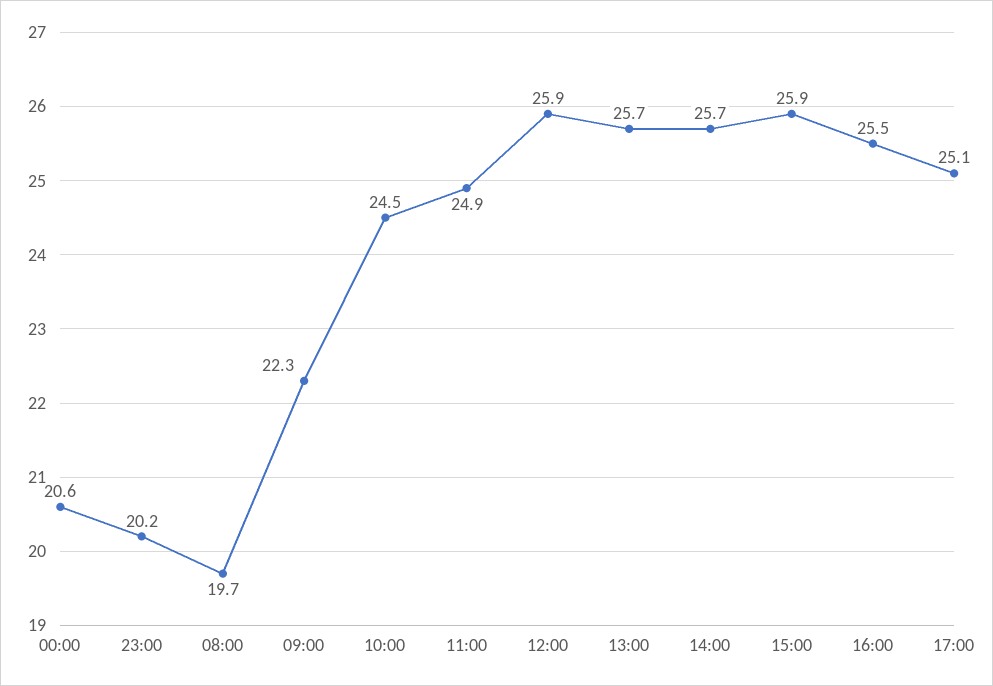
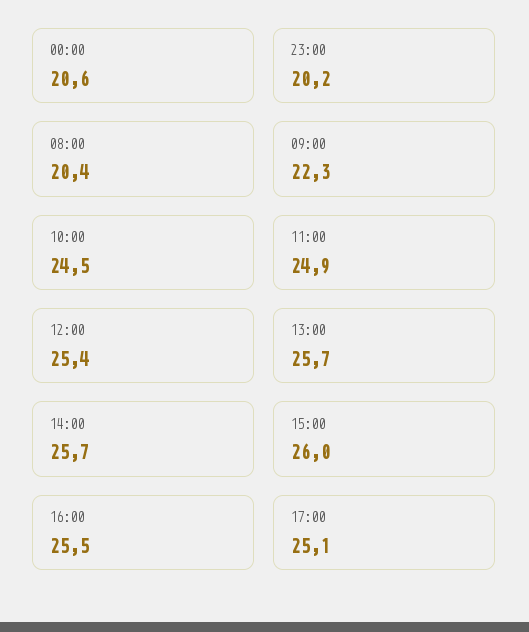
  {
    "00:00": 20.6,
    "23:00": 20.2,
-   "08:00": 19.7,
+   "08:00": 20.4,
    "09:00": 22.3,
    "10:00": 24.5,
    "11:00": 24.9,
-   "12:00": 25.9,
+   "12:00": 25.4,
    "13:00": 25.7,
    "14:00": 25.7,
-   "15:00": 25.9,
+   "15:00": 26,
    "16:00": 25.5,
    "17:00": 25.1
  }

